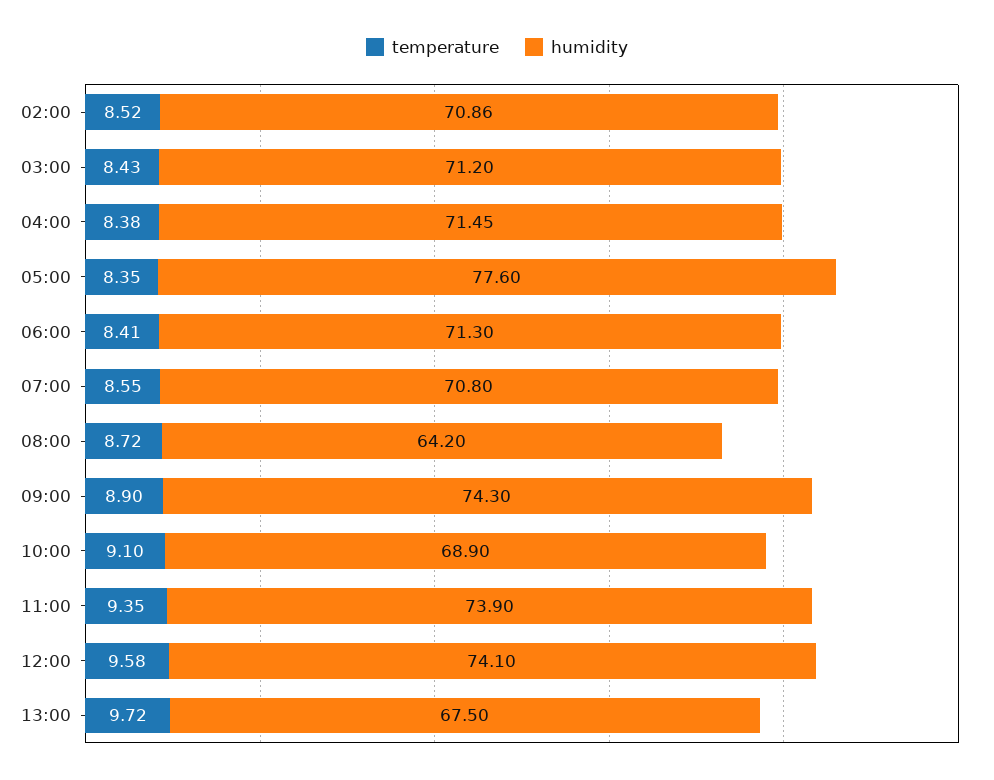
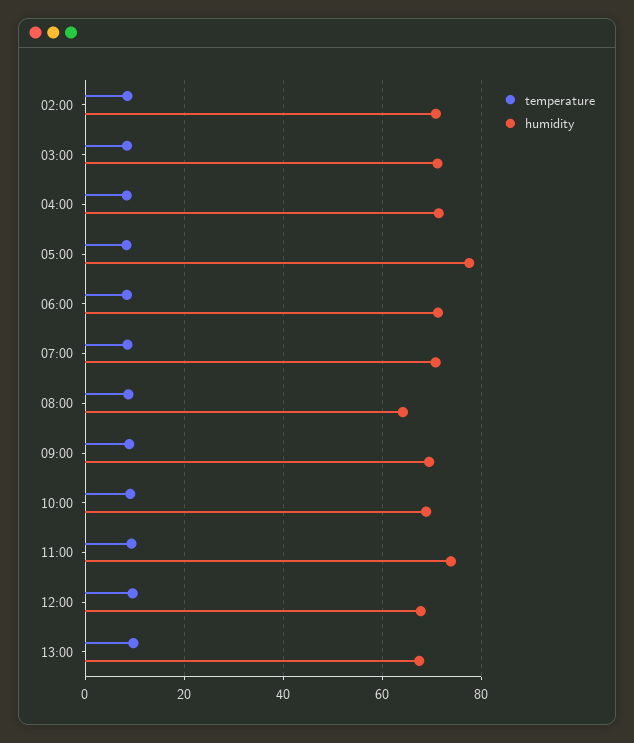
  {
    "temperature": {
      "02:00": 8.52,
      "03:00": 8.43,
      "04:00": 8.38,
      "05:00": 8.35,
      "06:00": 8.41,
      "07:00": 8.55,
      "08:00": 8.72,
      "09:00": 8.9,
      "10:00": 9.1,
      "11:00": 9.35,
      "12:00": 9.58,
      "13:00": 9.72
    },
    "humidity": {
      "02:00": 70.86,
      "03:00": 71.2,
      "04:00": 71.45,
      "05:00": 77.6,
      "06:00": 71.3,
      "07:00": 70.8,
      "08:00": 64.2,
-     "09:00": 74.3,
+     "09:00": 70,
      "10:00": 68.9,
      "11:00": 73.9,
-     "12:00": 74.1,
+     "12:00": 68,
      "13:00": 67.5
    }
  }

